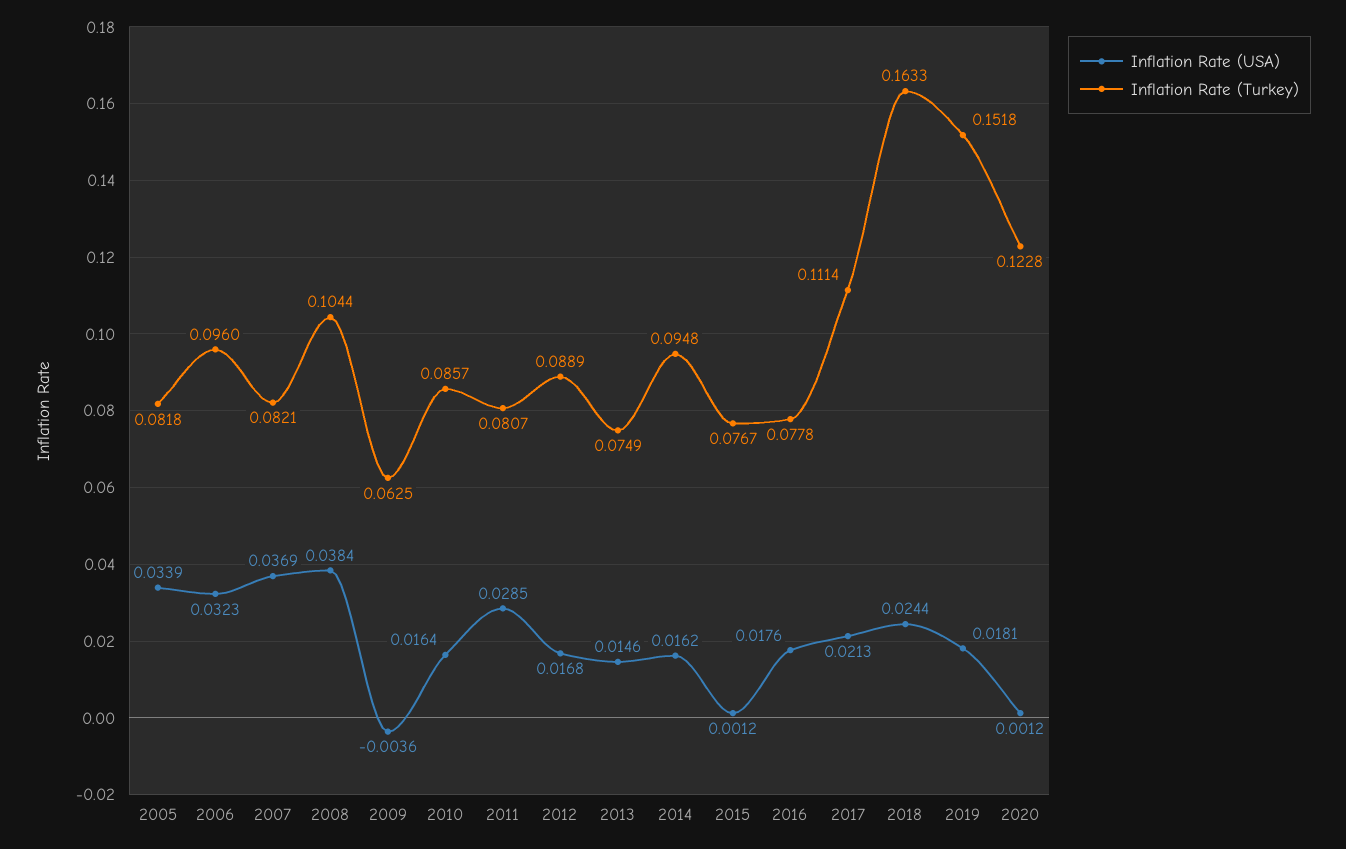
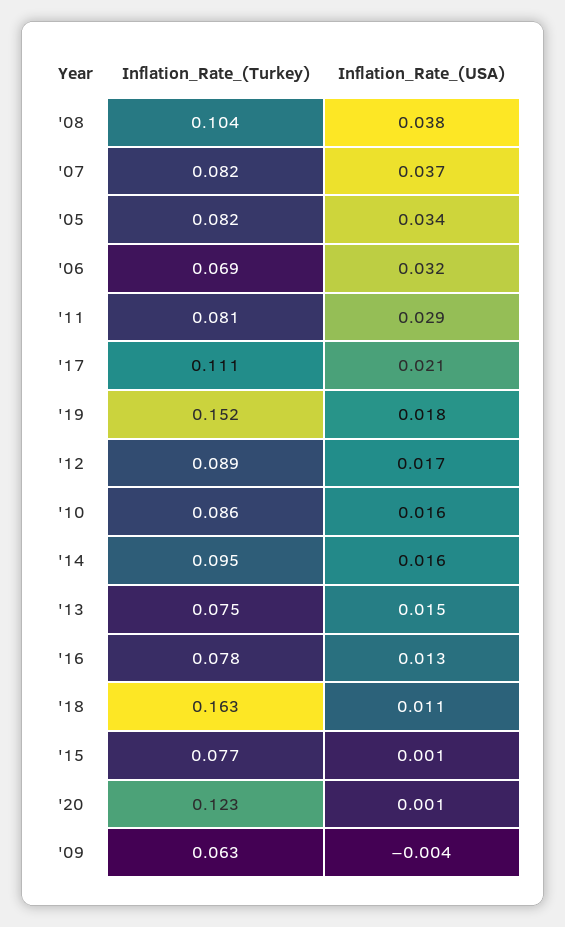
  {
    "Inflation Rate (USA)": {
      "2005": 0.0339,
      "2006": 0.0323,
      "2007": 0.0369,
      "2008": 0.0384,
      "2009": -0.0036,
      "2010": 0.0164,
      "2011": 0.0285,
      "2012": 0.0168,
      "2013": 0.0146,
      "2014": 0.0162,
      "2015": 0.0012,
-     "2016": 0.0176,
+     "2016": 0.013,
      "2017": 0.0213,
-     "2018": 0.0244,
+     "2018": 0.011,
      "2019": 0.0181,
      "2020": 0.0012
    },
    "Inflation Rate (Turkey)": {
      "2005": 0.0818,
-     "2006": 0.096,
+     "2006": 0.069,
      "2007": 0.0821,
      "2008": 0.1044,
      "2009": 0.0625,
      "2010": 0.0857,
      "2011": 0.0807,
      "2012": 0.0889,
      "2013": 0.0749,
      "2014": 0.0948,
      "2015": 0.0767,
      "2016": 0.0778,
      "2017": 0.1114,
      "2018": 0.1633,
      "2019": 0.1518,
      "2020": 0.1228
    }
  }

